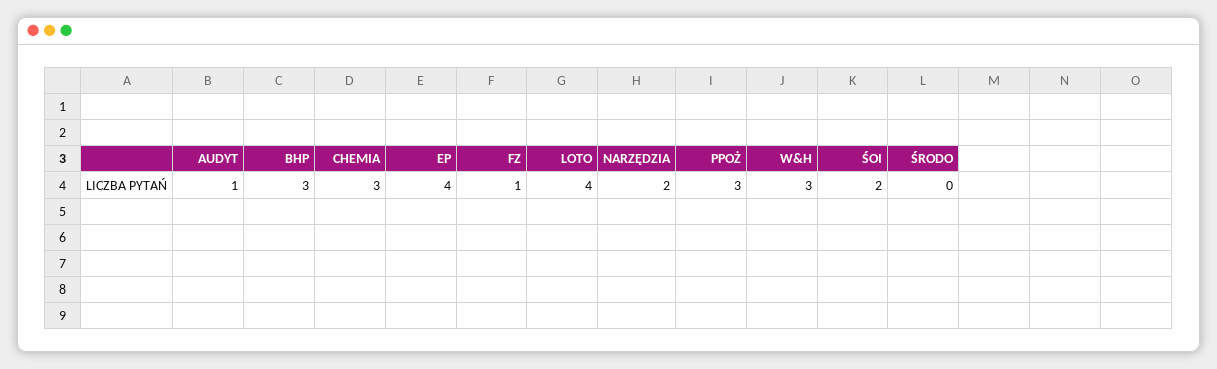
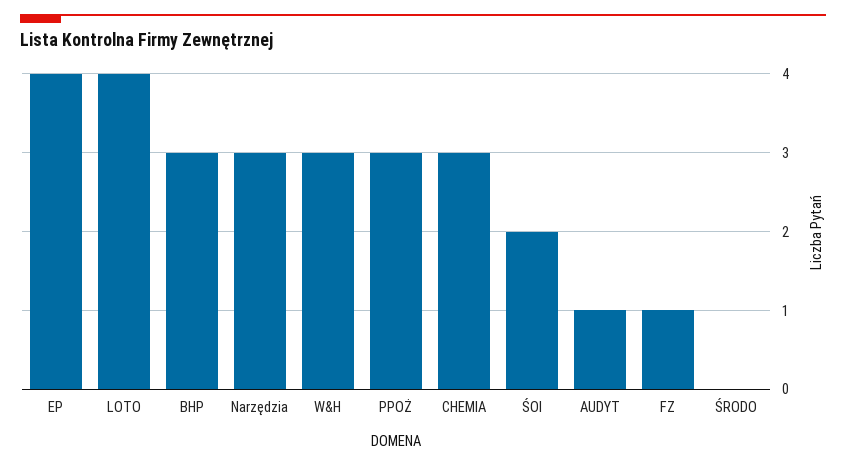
  {
    "AUDYT": 1,
    "BHP": 3,
    "CHEMIA": 3,
    "EP": 4,
    "FZ": 1,
    "LOTO": 4,
-   "NARZĘDZIA": 2,
+   "NARZĘDZIA": 3,
    "PPOŻ": 3,
    "W&H": 3,
    "ŚOI": 2,
    "ŚRODO": 0
  }

